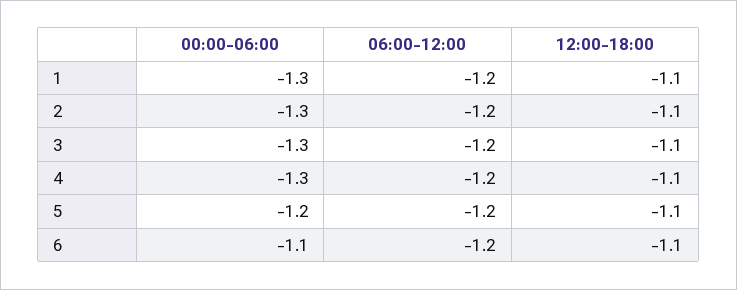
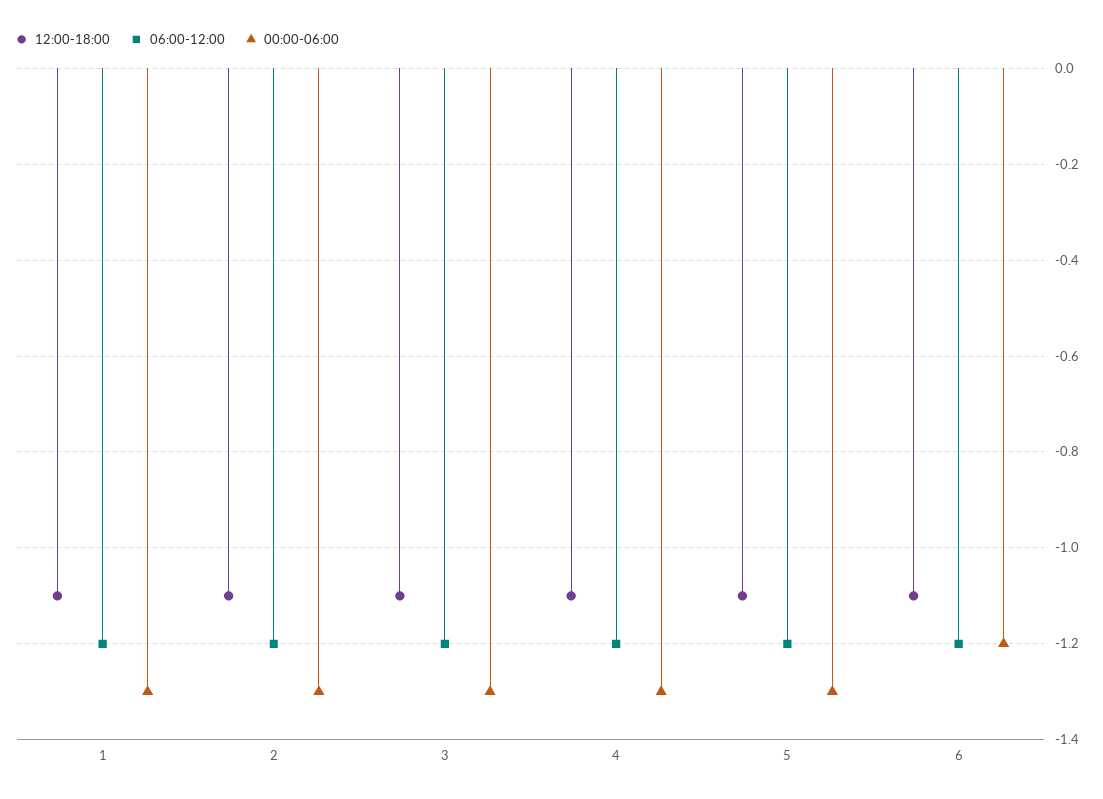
  {
    "00:00-06:00": {
      "1": -1.3,
      "2": -1.3,
      "3": -1.3,
      "4": -1.3,
-     "5": -1.2,
+     "5": -1.3,
-     "6": -1.1
+     "6": -1.2
    },
    "06:00-12:00": {
      "1": -1.2,
      "2": -1.2,
      "3": -1.2,
      "4": -1.2,
      "5": -1.2,
      "6": -1.2
    },
    "12:00-18:00": {
      "1": -1.1,
      "2": -1.1,
      "3": -1.1,
      "4": -1.1,
      "5": -1.1,
      "6": -1.1
    }
  }

